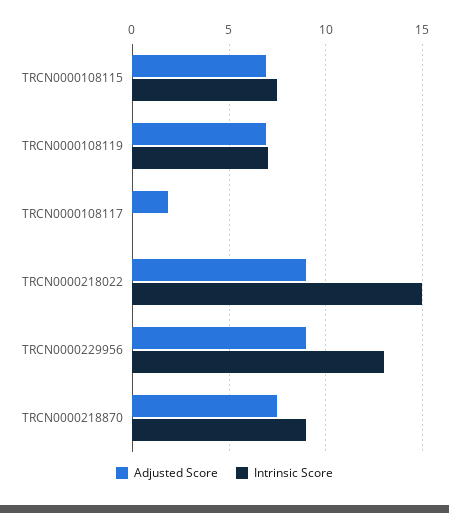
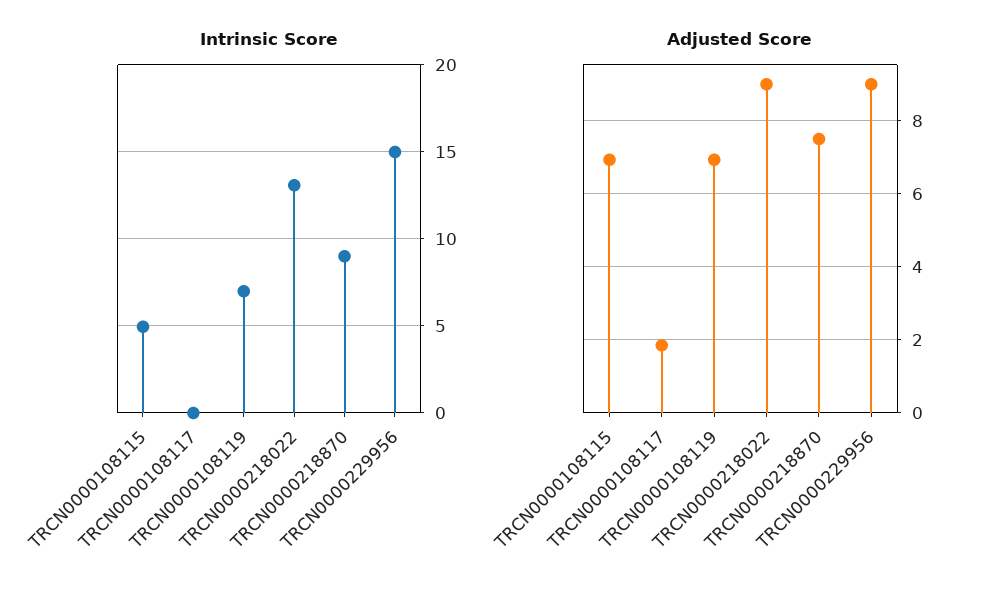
  {
    "Adjusted Score": {
      "TRCN0000108115": 7,
      "TRCN0000108119": 7,
      "TRCN0000108117": 1.8,
      "TRCN0000218022": 9,
      "TRCN0000229956": 9,
      "TRCN0000218870": 7.6
    },
    "Intrinsic Score": {
-     "TRCN0000108115": 7.5,
+     "TRCN0000108115": 5,
      "TRCN0000108119": 7,
      "TRCN0000108117": 0,
-     "TRCN0000218022": 15,
+     "TRCN0000218022": 13,
-     "TRCN0000229956": 13,
+     "TRCN0000229956": 15,
      "TRCN0000218870": 9
    }
  }

